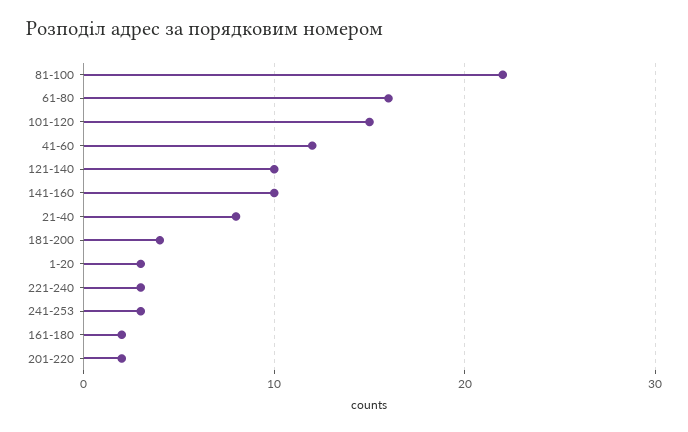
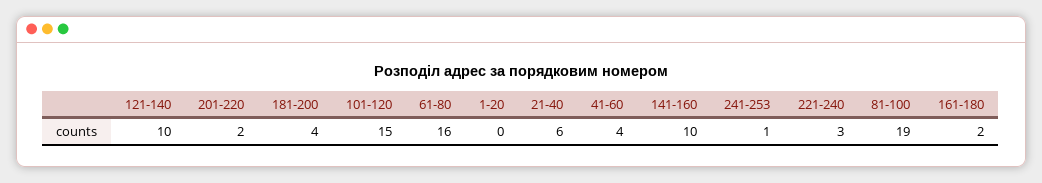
  {
-   "81-100": 22,
+   "81-100": 19,
    "61-80": 16,
    "101-120": 15,
-   "41-60": 12,
+   "41-60": 4,
    "121-140": 10,
    "141-160": 10,
-   "21-40": 8,
+   "21-40": 6,
    "181-200": 4,
-   "1-20": 3,
+   "1-20": 0,
    "221-240": 3,
-   "241-253": 3,
+   "241-253": 1,
    "161-180": 2,
    "201-220": 2
  }

